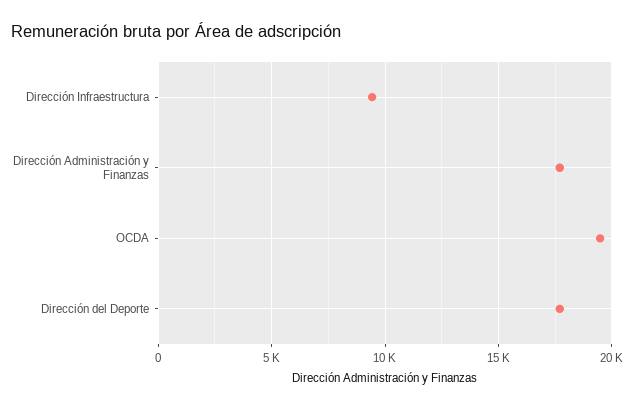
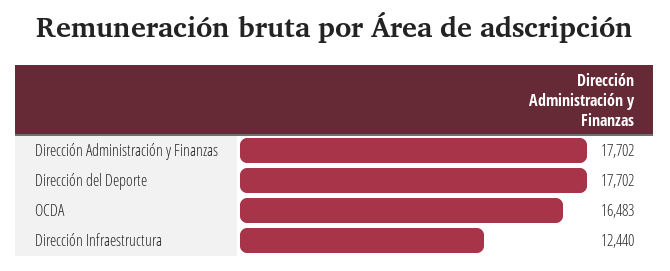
  {
-   "Dirección Infraestructura": 9500,
+   "Dirección Infraestructura": 12440,
    "Dirección Administración y Finanzas": 17702,
-   "OCDA": 19500,
+   "OCDA": 16483,
    "Dirección del Deporte": 17702
  }

